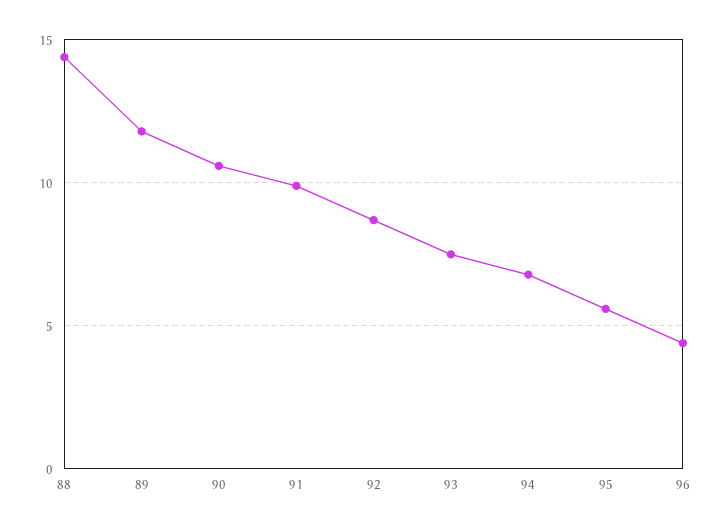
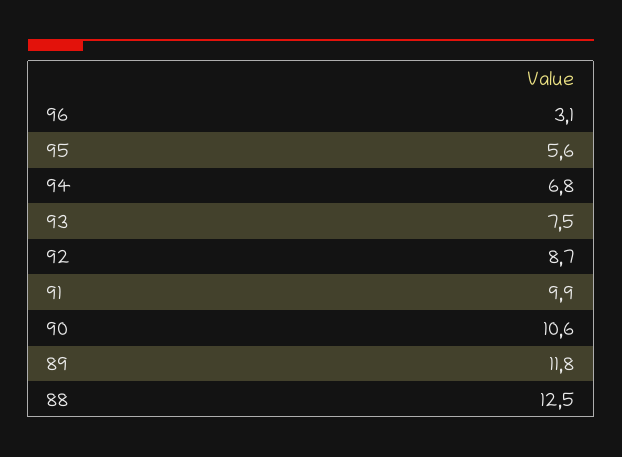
  {
-   "88": 14.5,
+   "88": 12.5,
    "89": 11.8,
    "90": 10.6,
    "91": 9.9,
    "92": 8.7,
    "93": 7.5,
    "94": 6.8,
    "95": 5.6,
-   "96": 4.5
+   "96": 3.1
  }

